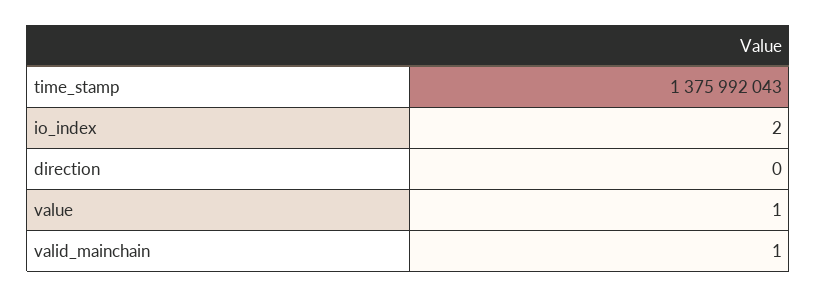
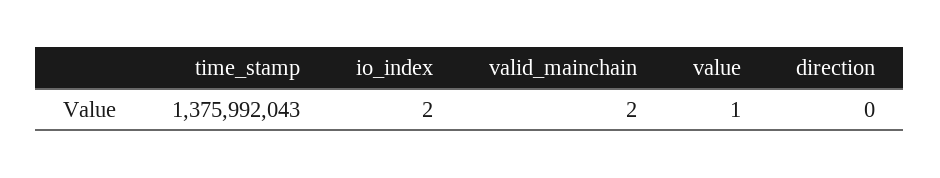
  {
    "time_stamp": 1375992043,
    "io_index": 2,
    "direction": 0,
    "value": 1,
-   "valid_mainchain": 1
+   "valid_mainchain": 2
  }

